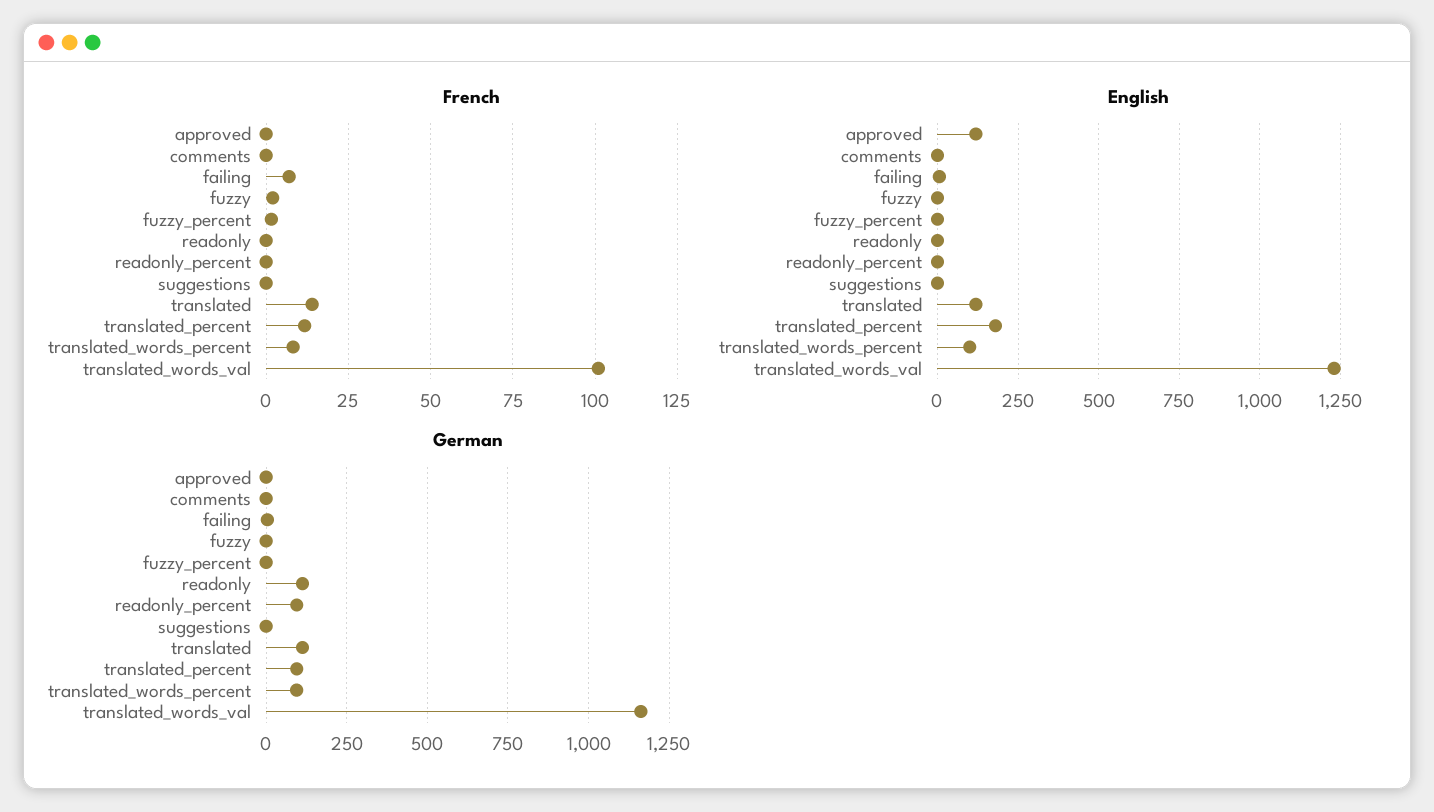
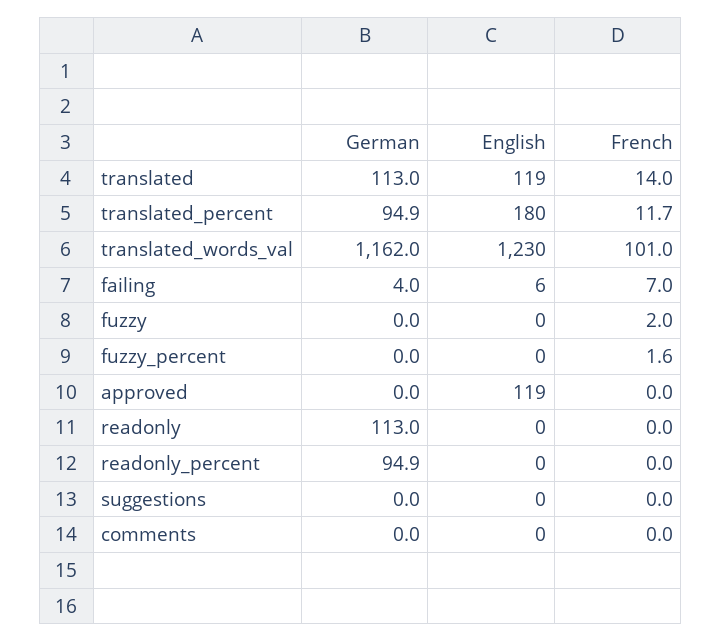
  {
    "French": {
      "approved": 0,
      "comments": 0,
      "failing": 7,
      "fuzzy": 2,
      "fuzzy_percent": 1.6,
      "readonly": 0,
      "readonly_percent": 0,
      "suggestions": 0,
      "translated": 14,
      "translated_percent": 11.7,
-     "translated_words_percent": 7.5,
      "translated_words_val": 101
    },
    "English": {
      "approved": 119,
      "comments": 0,
      "failing": 6,
      "fuzzy": 0,
      "fuzzy_percent": 0,
      "readonly": 0,
      "readonly_percent": 0,
      "suggestions": 0,
      "translated": 119,
      "translated_percent": 180,
-     "translated_words_percent": 100,
      "translated_words_val": 1230
    },
    "German": {
      "approved": 0,
      "comments": 0,
      "failing": 4,
      "fuzzy": 0,
      "fuzzy_percent": 0,
      "readonly": 113,
      "readonly_percent": 94.9,
      "suggestions": 0,
      "translated": 113,
      "translated_percent": 94.9,
-     "translated_words_percent": 100,
      "translated_words_val": 1162
    }
  }

